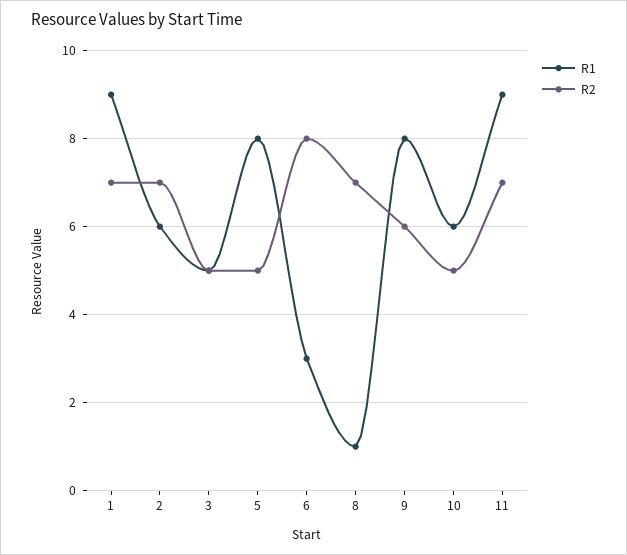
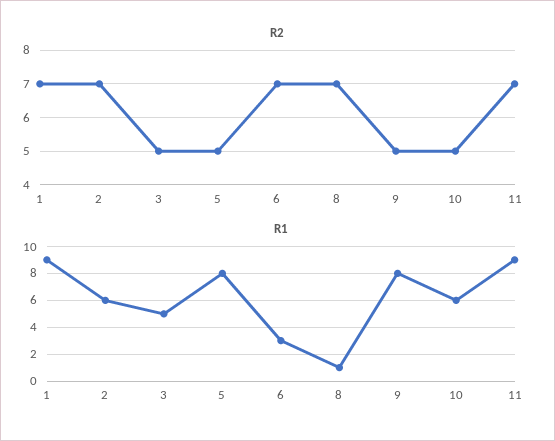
  {
    "R1": {
      "1": 9,
      "2": 6,
      "3": 5,
      "5": 8,
      "6": 3,
      "8": 1,
      "9": 8,
      "10": 6,
      "11": 9
    },
    "R2": {
      "1": 7,
      "2": 7,
      "3": 5,
      "5": 5,
-     "6": 8,
+     "6": 7,
      "8": 7,
-     "9": 6,
+     "9": 5,
      "10": 5,
      "11": 7
    }
  }

